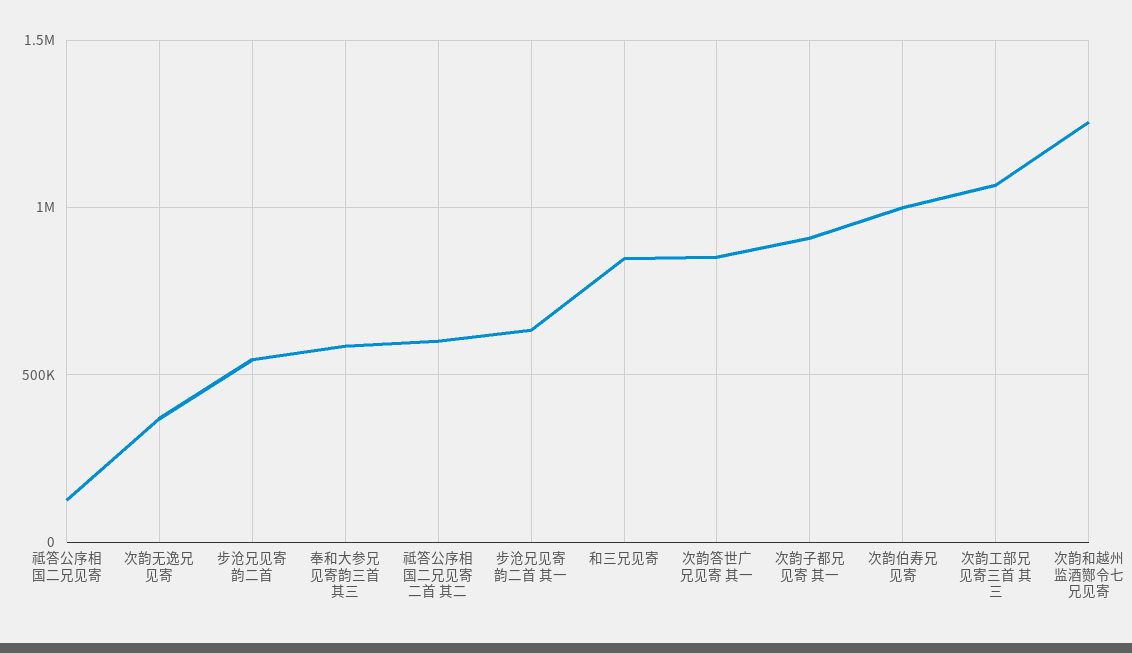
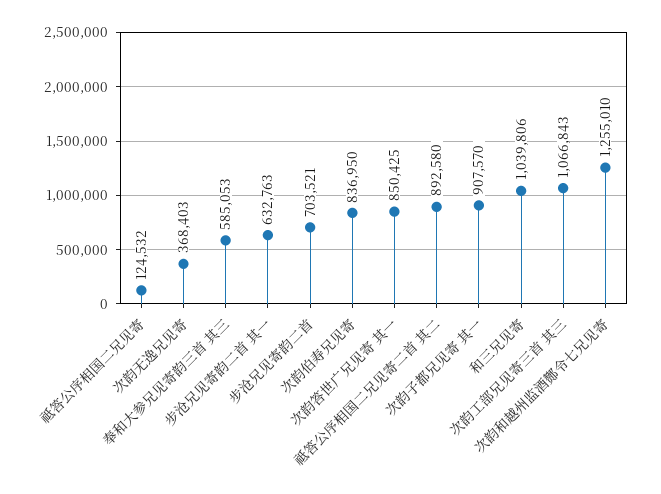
  {
    "祗答公序相国二兄见寄": 124532,
    "次韵无逸兄见寄": 368403,
-   "步沧兄见寄韵二首": 550000,
+   "步沧兄见寄韵二首": 703521,
    "奉和大参兄见寄韵三首 其三": 585053,
-   "祗答公序相国二兄见寄二首 其二": 600000,
+   "祗答公序相国二兄见寄二首 其二": 892580,
    "步沧兄见寄韵二首 其一": 632763,
-   "和三兄见寄": 850000,
+   "和三兄见寄": 1039806,
    "次韵答世广兄见寄 其一": 850425,
    "次韵子都兄见寄 其一": 907570,
-   "次韵伯寿兄见寄": 1000000,
+   "次韵伯寿兄见寄": 836950,
    "次韵工部兄见寄三首 其三": 1066843,
    "次韵和越州监酒酂令七兄见寄": 1255010
  }

